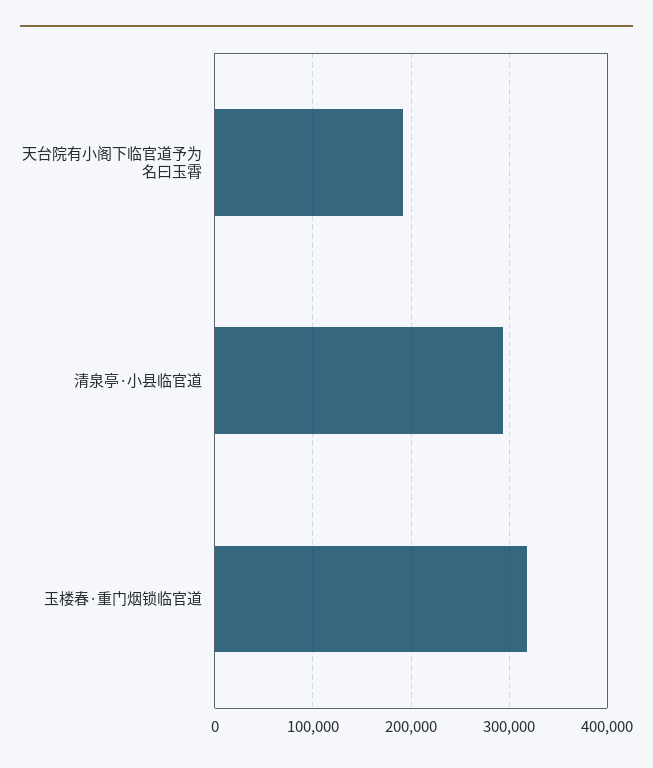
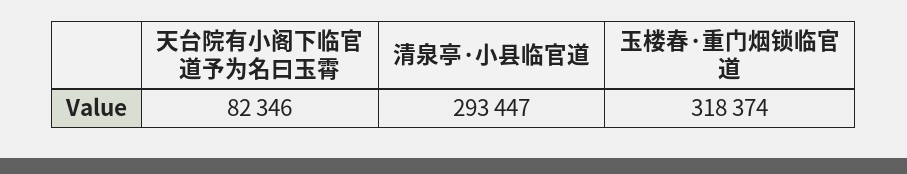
  {
-   "天台院有小阁下临官道予为名曰玉霄": 190000,
+   "天台院有小阁下临官道予为名曰玉霄": 82346,
    "清泉亭·小县临官道": 293447,
    "玉楼春·重门烟锁临官道": 318374
  }

